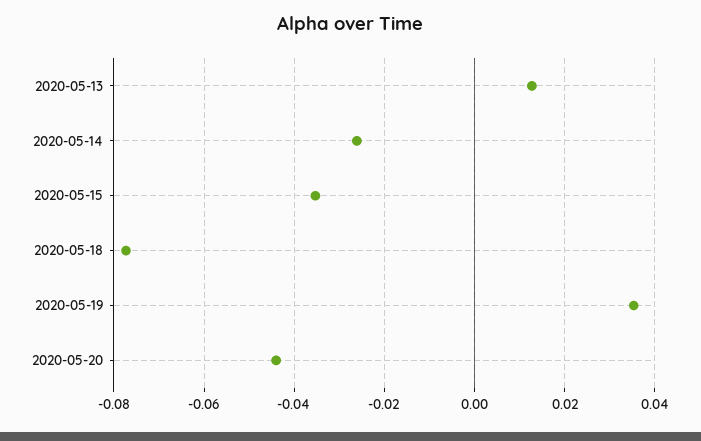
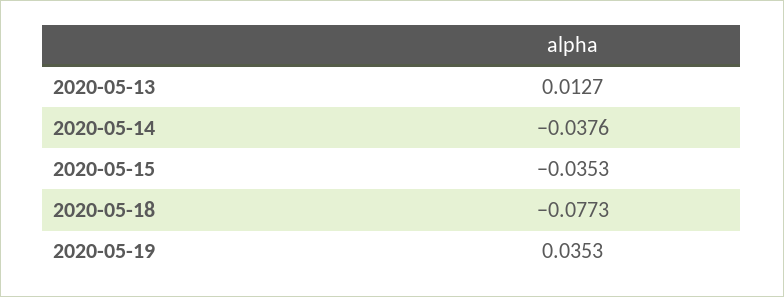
  {
    "2020-05-13": 0.0127,
-   "2020-05-14": -0.026,
+   "2020-05-14": -0.0376,
    "2020-05-15": -0.0353,
    "2020-05-18": -0.0773,
-   "2020-05-19": 0.0353,
+   "2020-05-19": 0.0353
-   "2020-05-20": -0.044
  }

